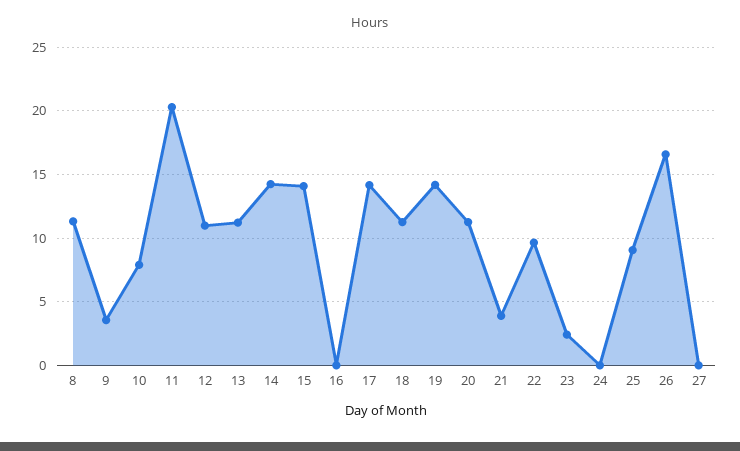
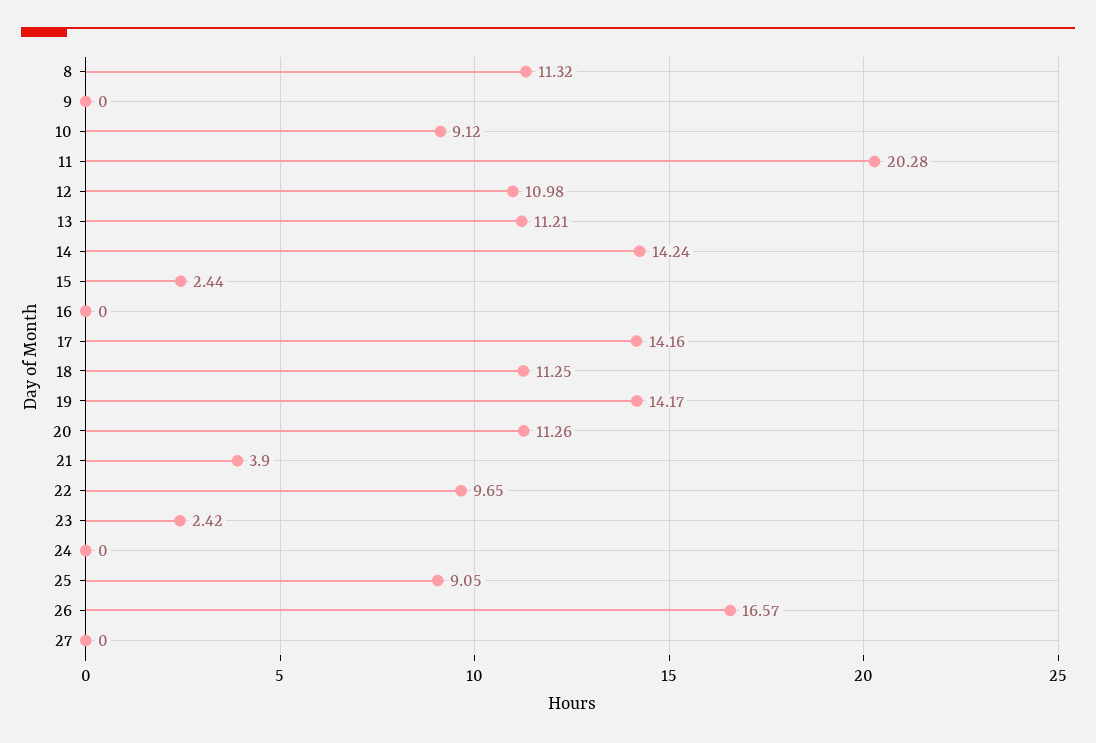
  {
    "8": 11.32,
-   "9": 3.5,
+   "9": 0,
-   "10": 8,
+   "10": 9.12,
    "11": 20.28,
    "12": 10.98,
    "13": 11.21,
    "14": 14.24,
-   "15": 14,
+   "15": 2.44,
    "16": 0,
    "17": 14.16,
    "18": 11.25,
    "19": 14.17,
    "20": 11.26,
    "21": 3.9,
    "22": 9.65,
    "23": 2.42,
    "24": 0,
    "25": 9.05,
    "26": 16.57,
    "27": 0
  }

